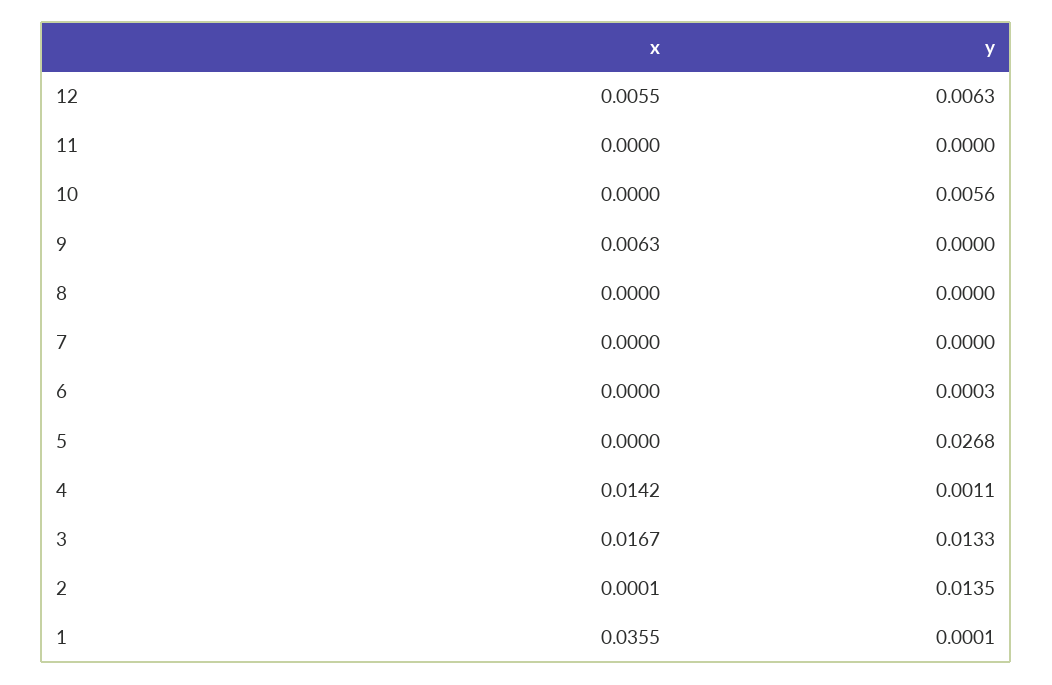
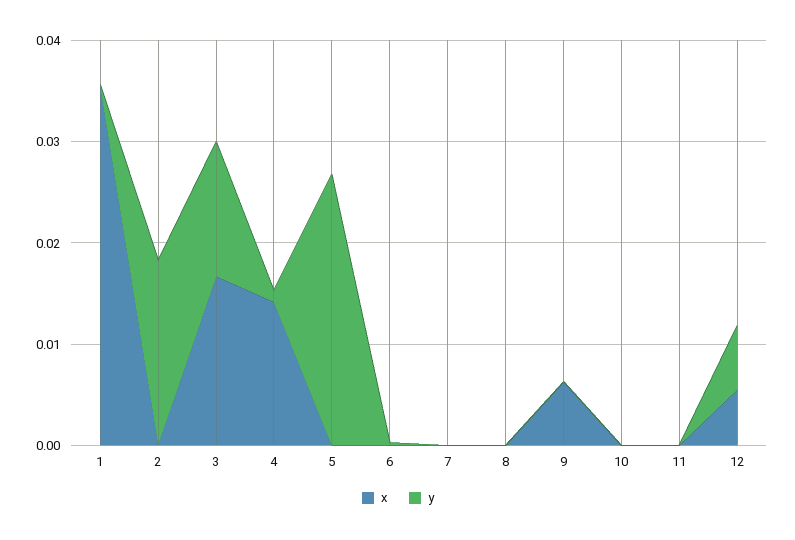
  {
    "x": {
      "12": 0.0055,
      "11": 0,
      "10": 0,
      "9": 0.0063,
      "8": 0,
      "7": 0,
      "6": 0,
      "5": 0,
      "4": 0.0142,
      "3": 0.0167,
      "2": 0.0001,
      "1": 0.0355
    },
    "y": {
      "12": 0.0063,
      "11": 0,
-     "10": 0.0056,
+     "10": 0,
      "9": 0,
      "8": 0,
      "7": 0,
      "6": 0.0003,
      "5": 0.0268,
      "4": 0.0011,
      "3": 0.0133,
-     "2": 0.0135,
+     "2": 0.018,
      "1": 0.0001
    }
  }

